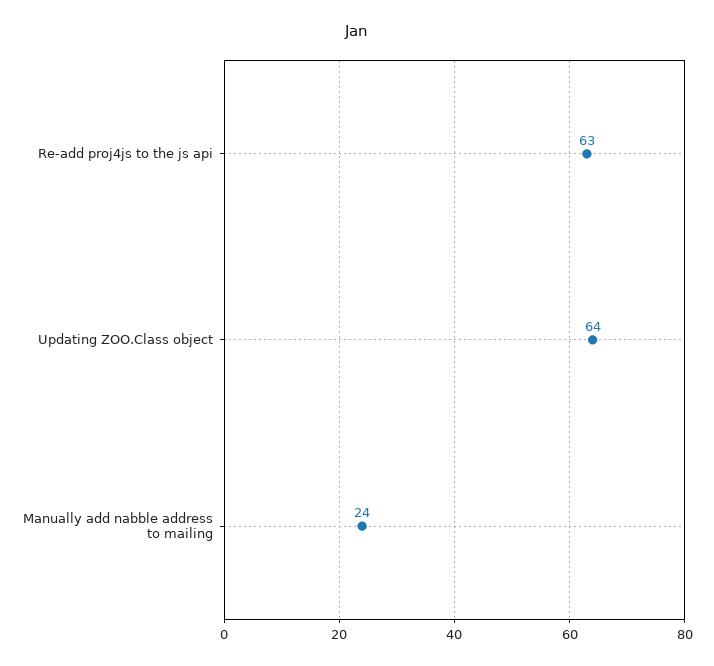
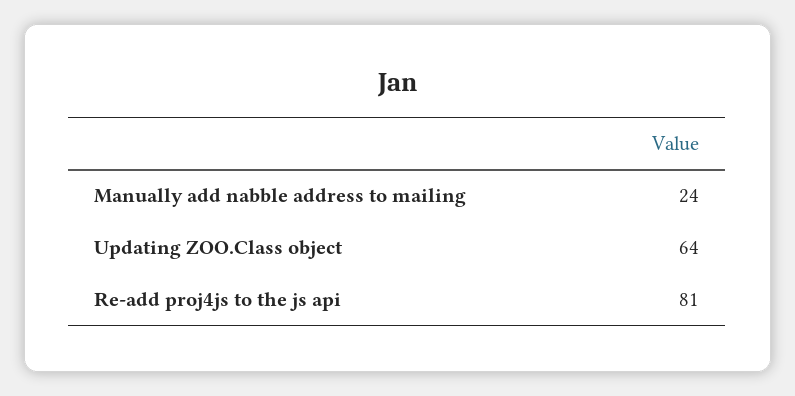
  {
-   "Re-add proj4js to the js api": 63,
+   "Re-add proj4js to the js api": 81,
    "Updating ZOO.Class object": 64,
    "Manually add nabble address to mailing": 24
  }

